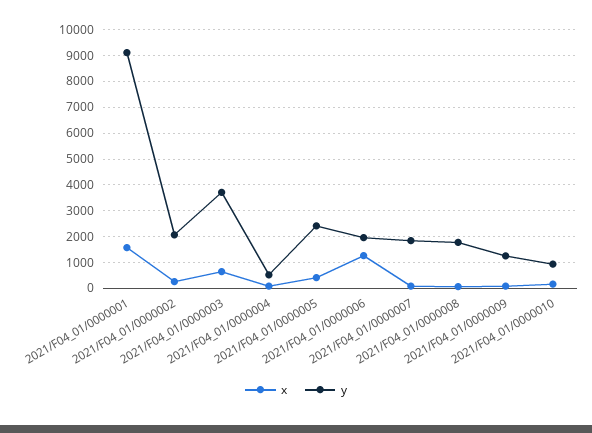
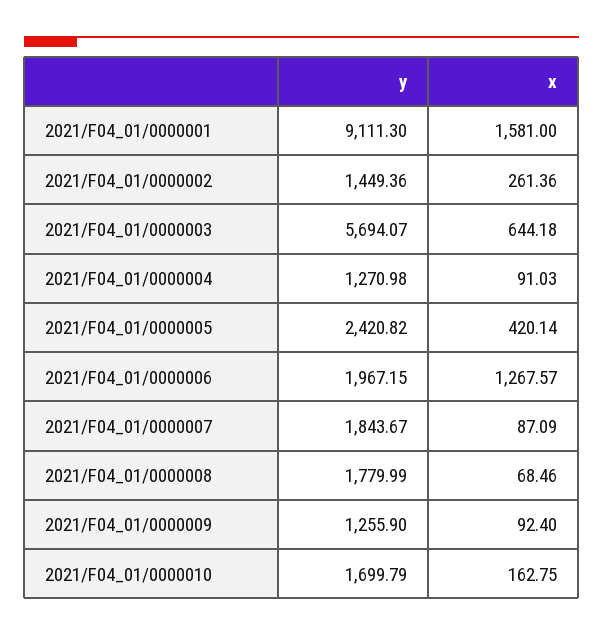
  {
    "x": {
      "2021/F04_01/0000001": 1581,
      "2021/F04_01/0000002": 261.36,
      "2021/F04_01/0000003": 644.18,
      "2021/F04_01/0000004": 91.03,
      "2021/F04_01/0000005": 420.14,
      "2021/F04_01/0000006": 1267.57,
      "2021/F04_01/0000007": 87.09,
      "2021/F04_01/0000008": 68.46,
      "2021/F04_01/0000009": 92.4,
      "2021/F04_01/0000010": 162.75
    },
    "y": {
      "2021/F04_01/0000001": 9111.3,
-     "2021/F04_01/0000002": 2000,
+     "2021/F04_01/0000002": 1449.36,
-     "2021/F04_01/0000003": 3750,
+     "2021/F04_01/0000003": 5694.07,
-     "2021/F04_01/0000004": 500,
+     "2021/F04_01/0000004": 1270.98,
      "2021/F04_01/0000005": 2420.82,
      "2021/F04_01/0000006": 1967.15,
      "2021/F04_01/0000007": 1843.67,
      "2021/F04_01/0000008": 1779.99,
      "2021/F04_01/0000009": 1255.9,
-     "2021/F04_01/0000010": 1000
+     "2021/F04_01/0000010": 1699.79
    }
  }

